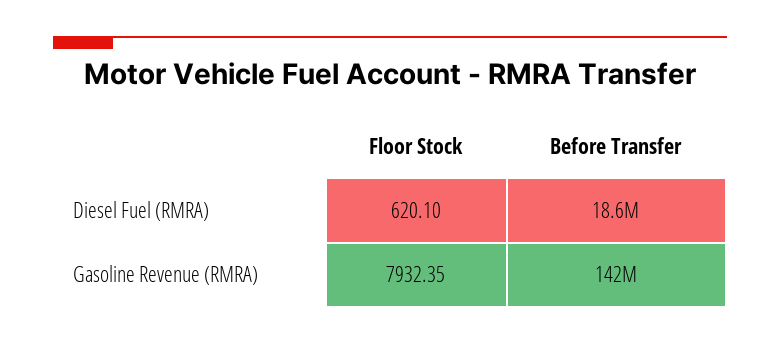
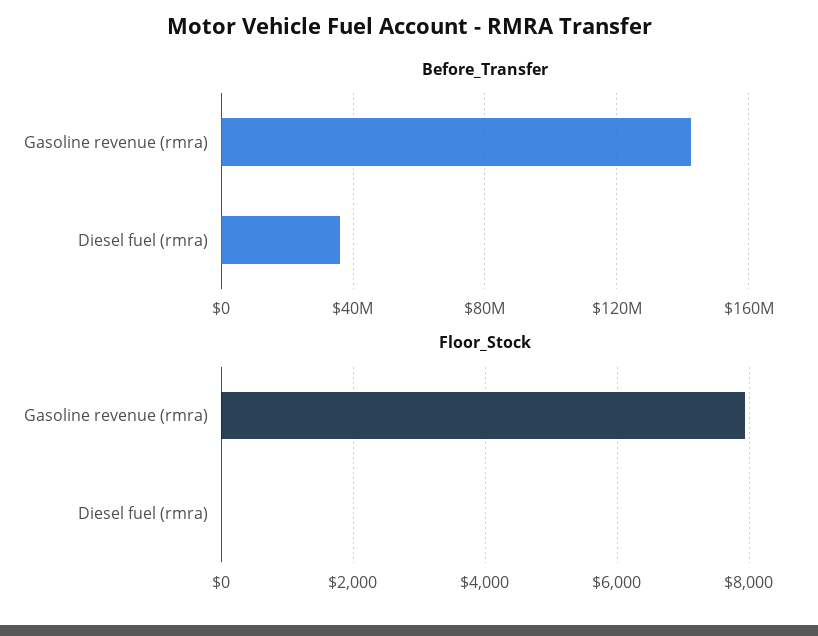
  {
    "Floor Stock": {
-     "Diesel Fuel (RMRA)": 620.1,
+     "Diesel Fuel (RMRA)": 0,
      "Gasoline Revenue (RMRA)": 7932.35
    },
    "Before Transfer": {
-     "Diesel Fuel (RMRA)": 18600000,
+     "Diesel Fuel (RMRA)": 35000000,
      "Gasoline Revenue (RMRA)": 142000000
    }
  }

